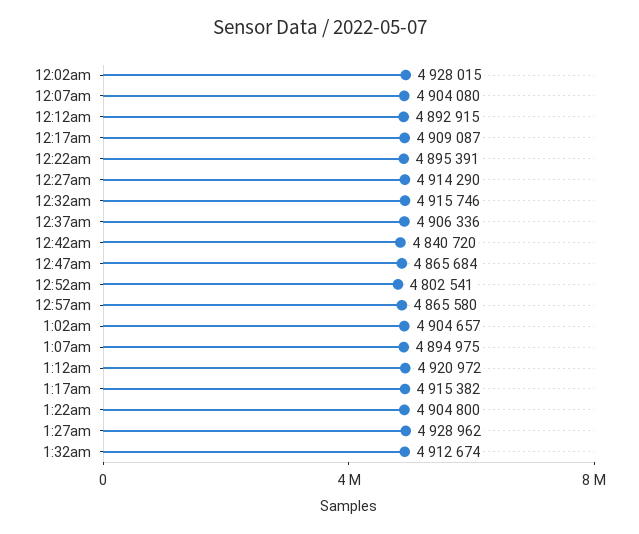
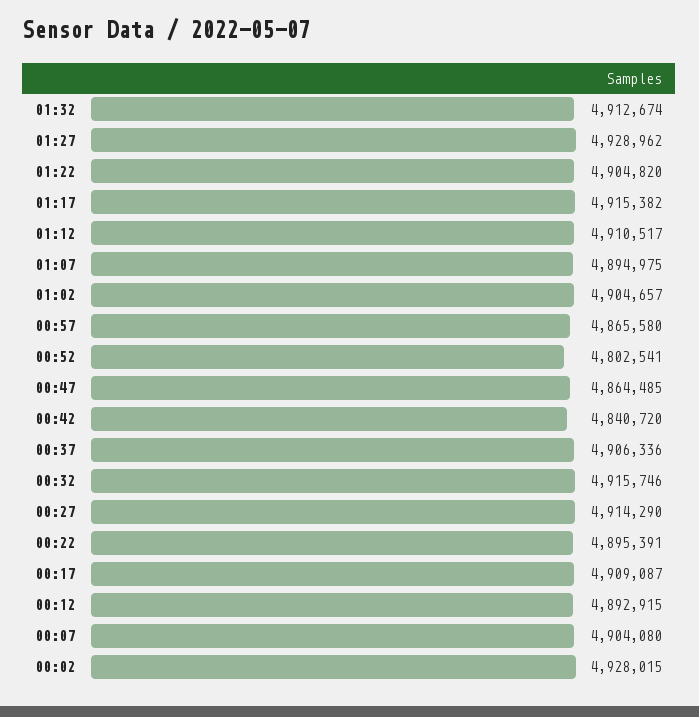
  {
    "12:02am": 4928015,
    "12:07am": 4904080,
    "12:12am": 4892915,
    "12:17am": 4909087,
    "12:22am": 4895391,
    "12:27am": 4914290,
    "12:32am": 4915746,
    "12:37am": 4906336,
    "12:42am": 4840720,
-   "12:47am": 4865684,
+   "12:47am": 4864485,
    "12:52am": 4802541,
    "12:57am": 4865580,
    "1:02am": 4904657,
    "1:07am": 4894975,
-   "1:12am": 4920972,
+   "1:12am": 4910517,
    "1:17am": 4915382,
-   "1:22am": 4904800,
+   "1:22am": 4904820,
    "1:27am": 4928962,
    "1:32am": 4912674
  }

